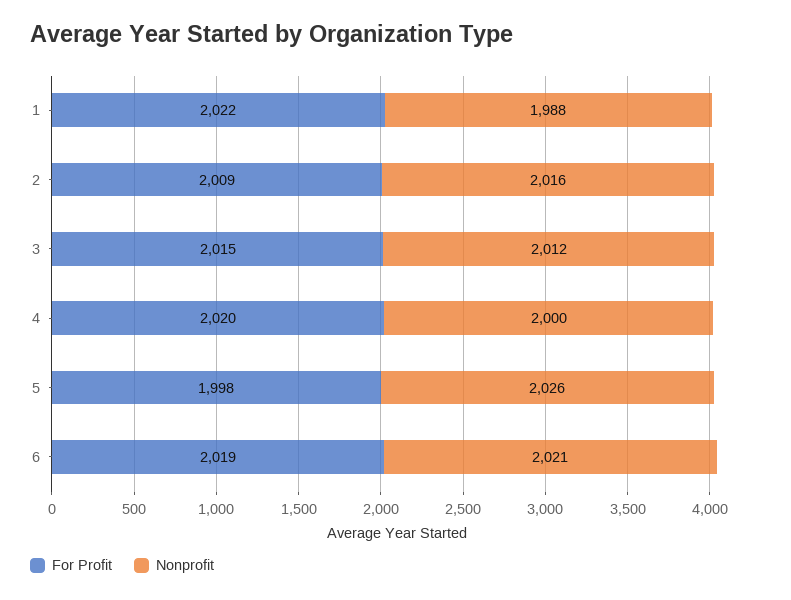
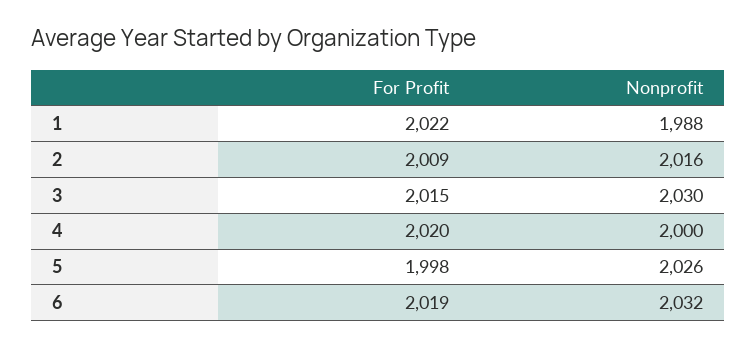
  {
    "For Profit": {
      "1": 2022,
      "2": 2009,
      "3": 2015,
      "4": 2020,
      "5": 1998,
      "6": 2019
    },
    "Nonprofit": {
      "1": 1988,
      "2": 2016,
-     "3": 2012,
+     "3": 2030,
      "4": 2000,
      "5": 2026,
-     "6": 2021
+     "6": 2032
    }
  }

